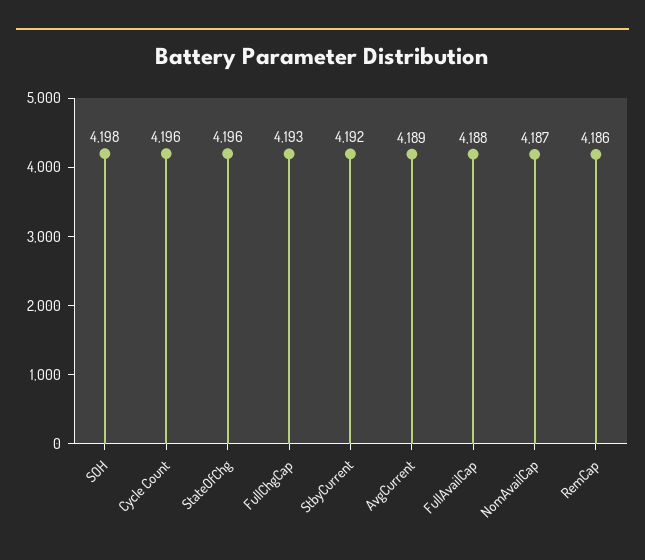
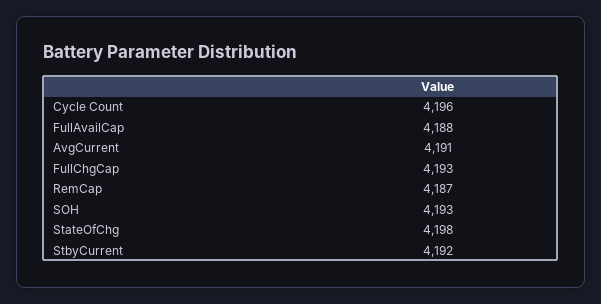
  {
-   "SOH": 4198,
+   "SOH": 4193,
    "Cycle Count": 4196,
-   "StateOfChg": 4196,
+   "StateOfChg": 4198,
    "FullChgCap": 4193,
    "StbyCurrent": 4192,
-   "AvgCurrent": 4189,
+   "AvgCurrent": 4191,
    "FullAvailCap": 4188,
-   "NomAvailCap": 4187,
-   "RemCap": 4186
+   "RemCap": 4187
  }

